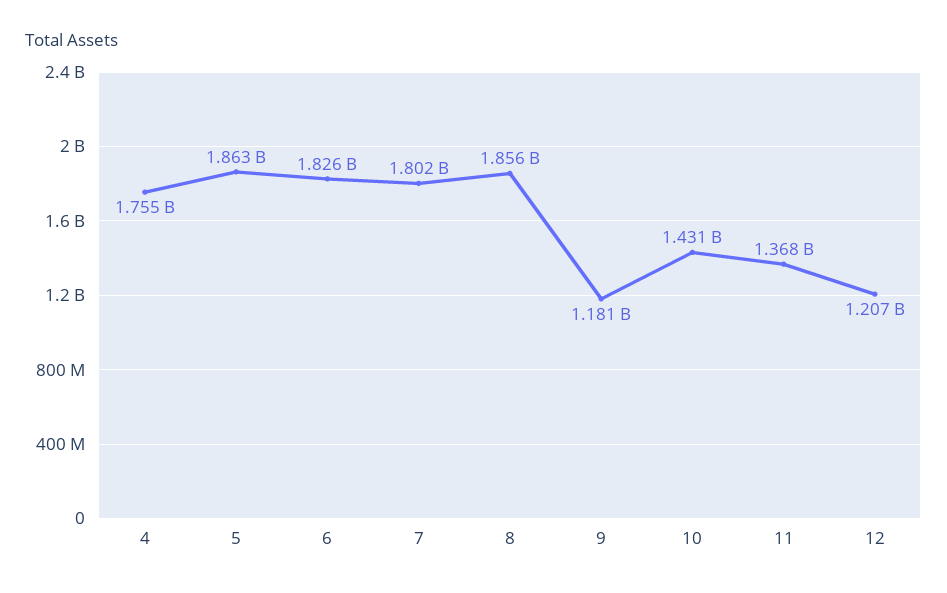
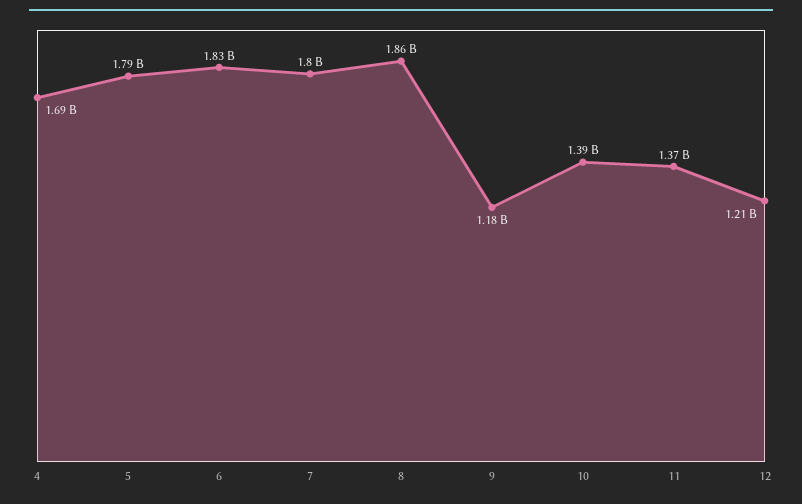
  {
-   "4": 1755000000,
+   "4": 1690000000,
-   "5": 1863000000,
+   "5": 1790000000,
    "6": 1826000000,
    "7": 1802000000,
    "8": 1856000000,
    "9": 1181000000,
-   "10": 1431000000,
+   "10": 1390000000,
    "11": 1368000000,
    "12": 1207000000
  }

